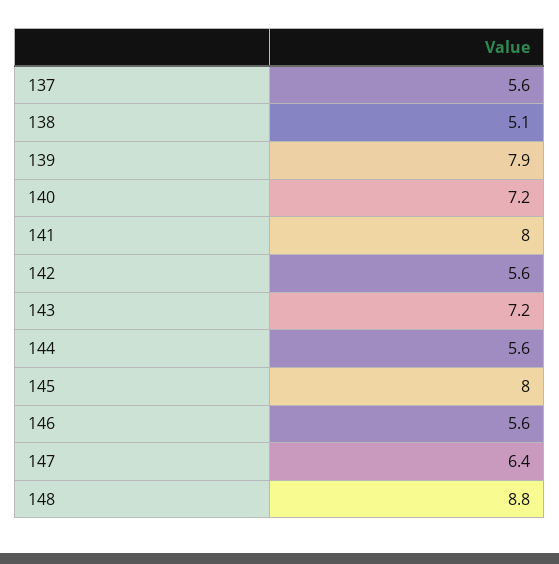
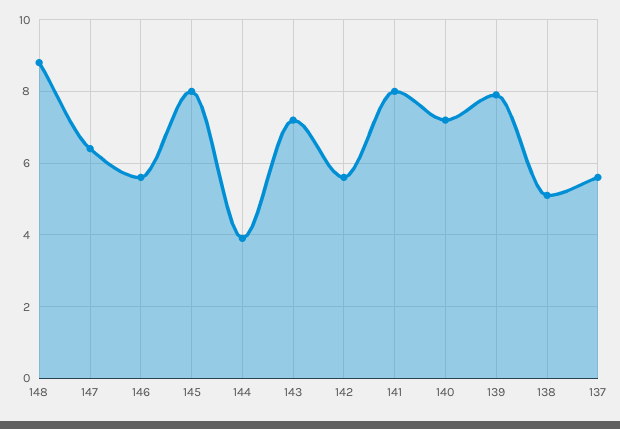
  {
    "137": 5.6,
    "138": 5.1,
    "139": 7.9,
    "140": 7.2,
    "141": 8,
    "142": 5.6,
    "143": 7.2,
-   "144": 5.6,
+   "144": 4,
    "145": 8,
    "146": 5.6,
    "147": 6.4,
    "148": 8.8
  }

